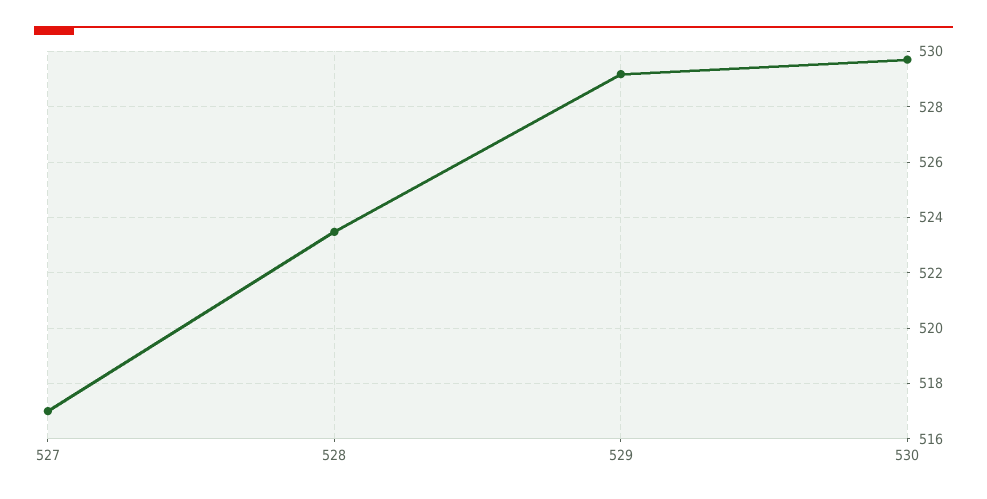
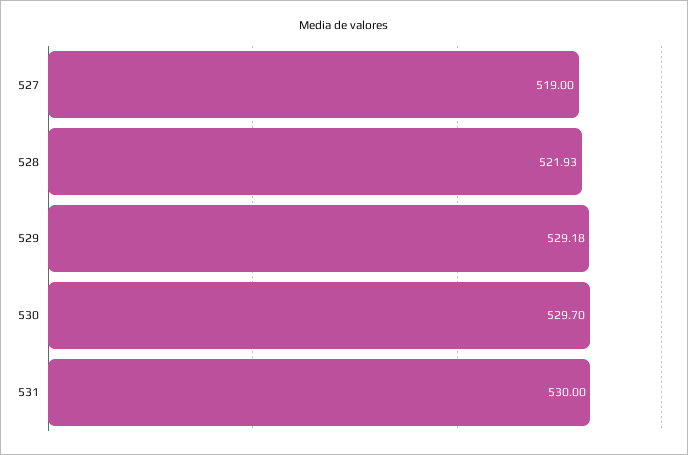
  {
-   "527": 517,
+   "527": 519,
-   "528": 523.5,
+   "528": 521.93,
    "529": 529.18,
-   "530": 529.7
+   "530": 529.7,
+   "531": 530
  }

